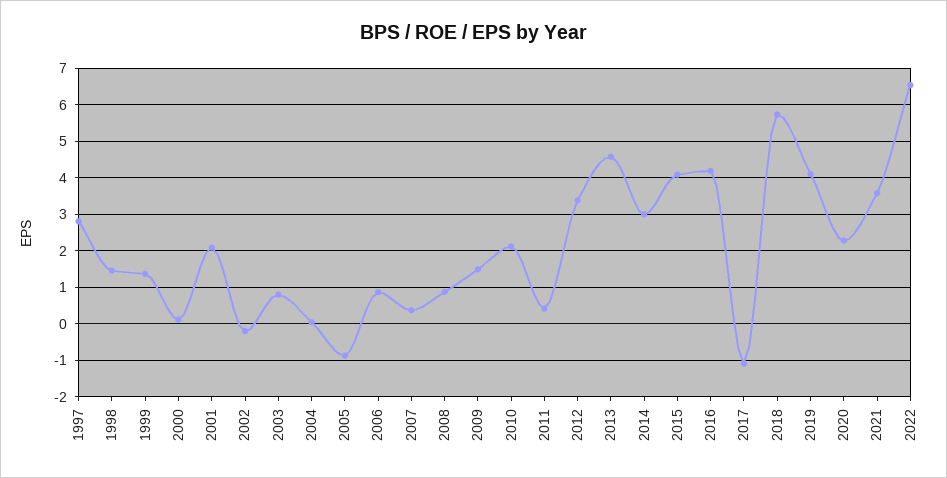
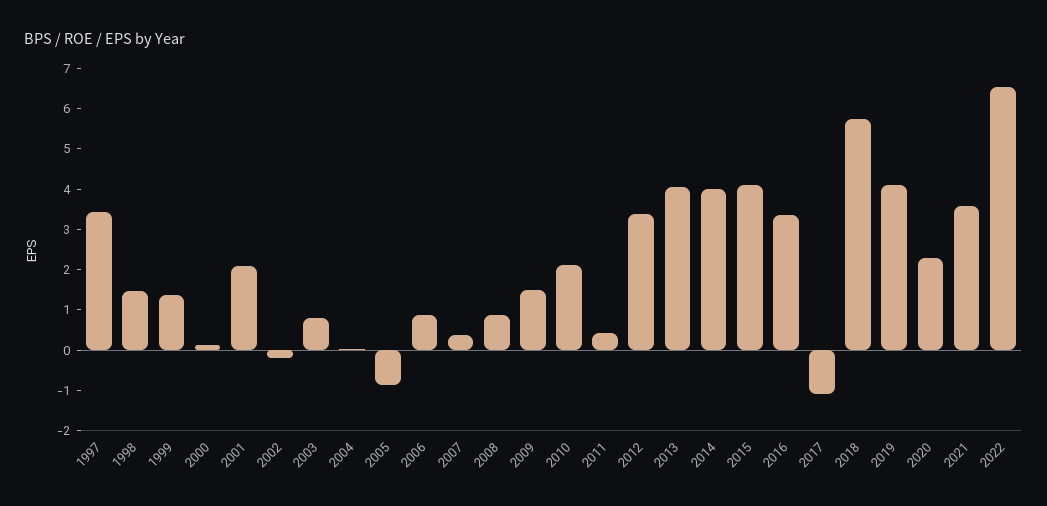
  {
-   "1997": 2.8,
+   "1997": 3.4,
    "1998": 1.4,
    "1999": 1.4,
    "2000": 0.2,
    "2001": 2,
    "2002": -0.2,
    "2003": 0.8,
    "2004": 0,
    "2005": -0.8,
    "2006": 0.8,
    "2007": 0.4,
    "2008": 0.8,
    "2009": 1.4,
    "2010": 2.2,
    "2011": 0.4,
    "2012": 3.4,
-   "2013": 4.6,
+   "2013": 4,
-   "2014": 3,
+   "2014": 4,
    "2015": 4,
-   "2016": 4.2,
+   "2016": 3.4,
    "2017": -1,
    "2018": 5.8,
    "2019": 4.2,
    "2020": 2.2,
    "2021": 3.6,
    "2022": 6.6
  }

